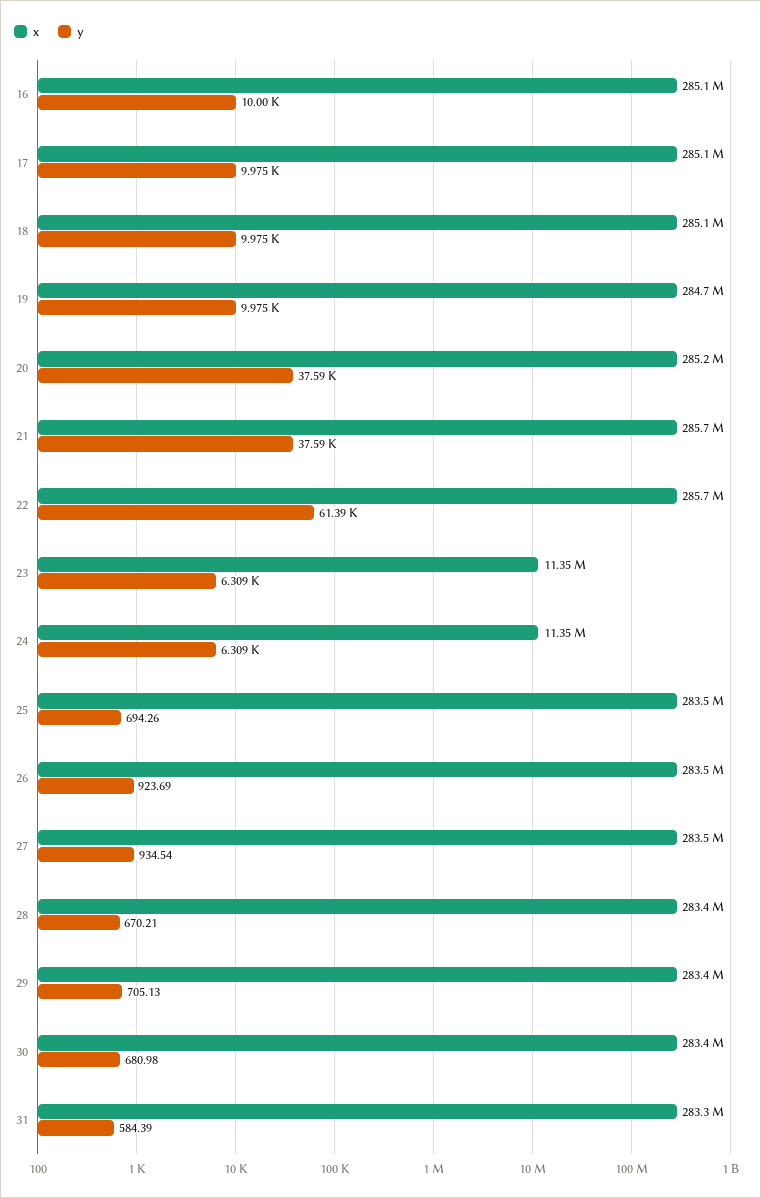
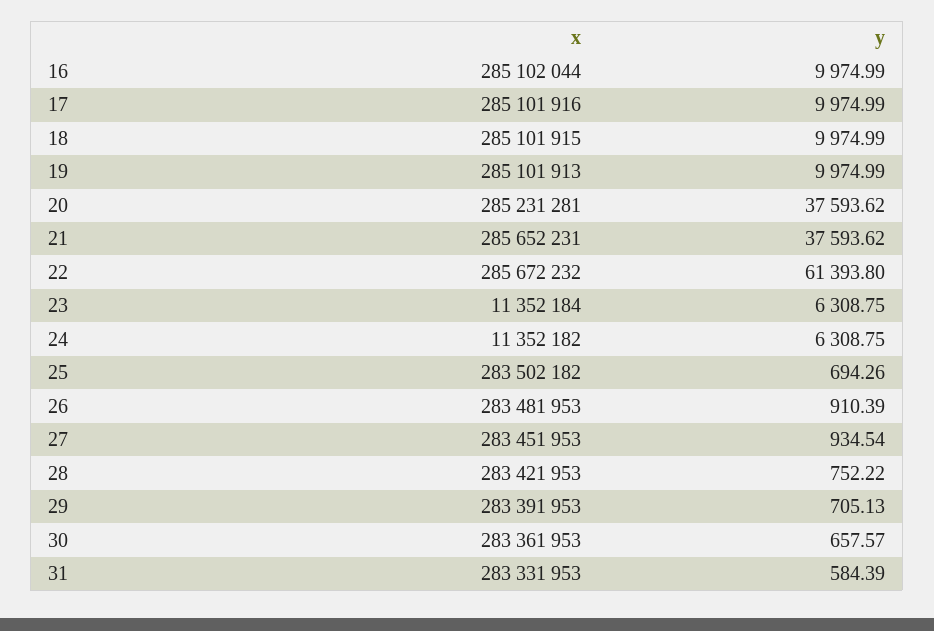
  {
    "x": {
      "16": 285102044,
      "17": 285101916,
      "18": 285101915,
-     "19": 284700000,
+     "19": 285101913,
      "20": 285231281,
      "21": 285652231,
      "22": 285672232,
      "23": 11352184,
      "24": 11352182,
      "25": 283502182,
      "26": 283481953,
      "27": 283451953,
      "28": 283421953,
      "29": 283391953,
      "30": 283361953,
      "31": 283331953
    },
    "y": {
-     "16": 10000,
+     "16": 9974.99,
      "17": 9974.99,
      "18": 9974.99,
      "19": 9974.99,
      "20": 37593.62,
      "21": 37593.62,
      "22": 61393.8,
      "23": 6308.75,
      "24": 6308.75,
      "25": 694.26,
-     "26": 923.69,
+     "26": 910.39,
      "27": 934.54,
-     "28": 670.21,
+     "28": 752.22,
      "29": 705.13,
-     "30": 680.98,
+     "30": 657.57,
      "31": 584.39
    }
  }

